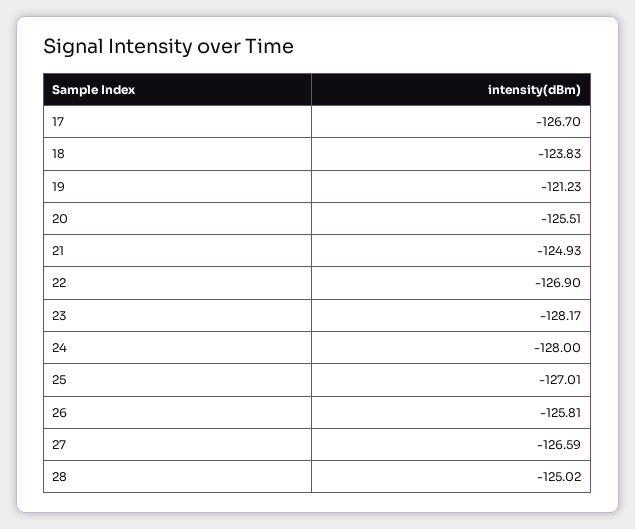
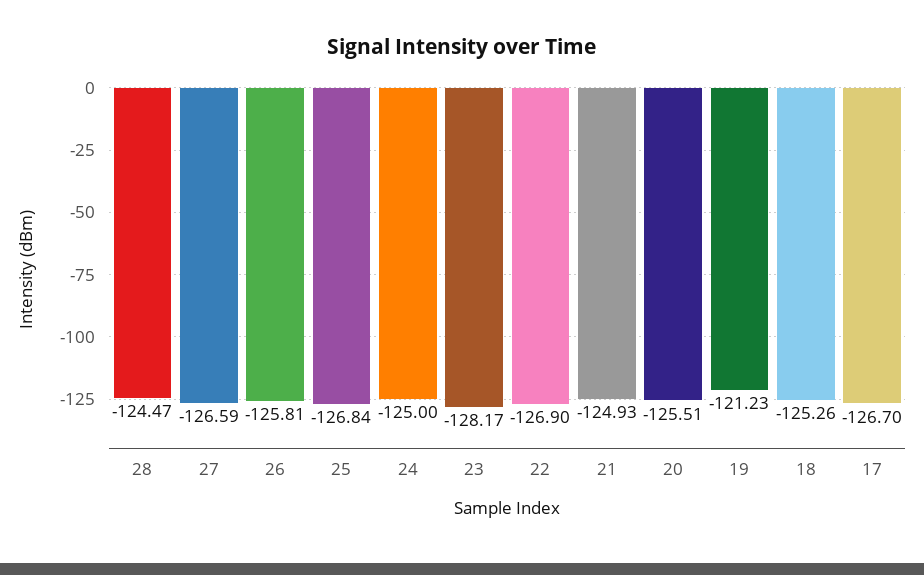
  {
    "17": -126.7,
-   "18": -123.83,
+   "18": -125.26,
    "19": -121.23,
    "20": -125.51,
    "21": -124.93,
    "22": -126.9,
    "23": -128.17,
-   "24": -128,
+   "24": -125,
-   "25": -127.01,
+   "25": -126.84,
    "26": -125.81,
    "27": -126.59,
-   "28": -125.02
+   "28": -124.47
  }

